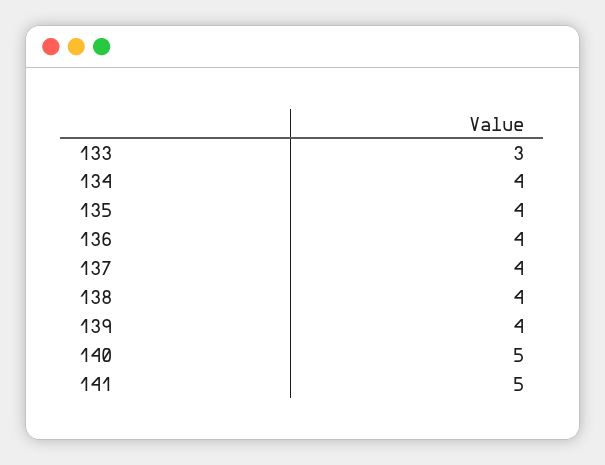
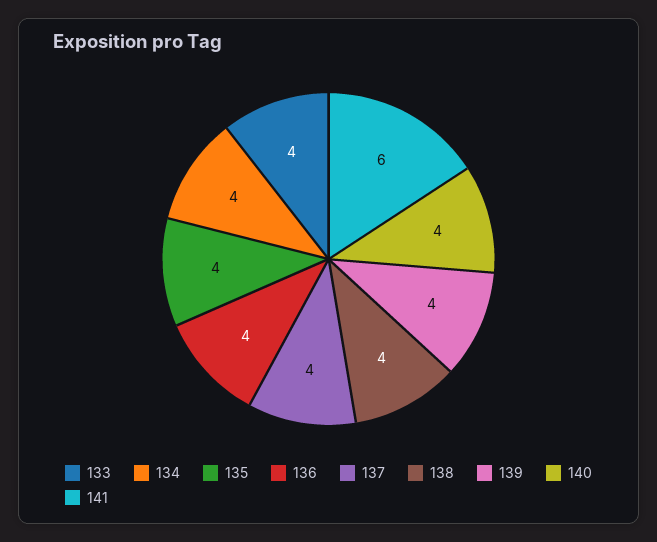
  {
-   "133": 3,
+   "133": 4,
    "134": 4,
    "135": 4,
    "136": 4,
    "137": 4,
    "138": 4,
    "139": 4,
-   "140": 5,
+   "140": 4,
-   "141": 5
+   "141": 6
  }

